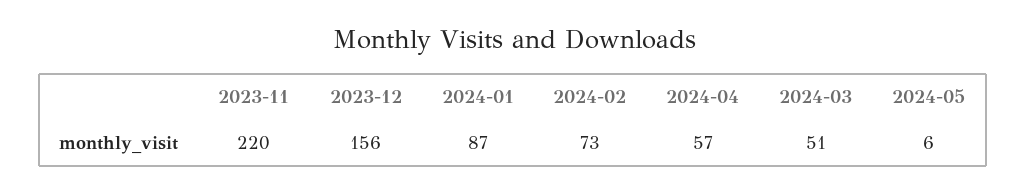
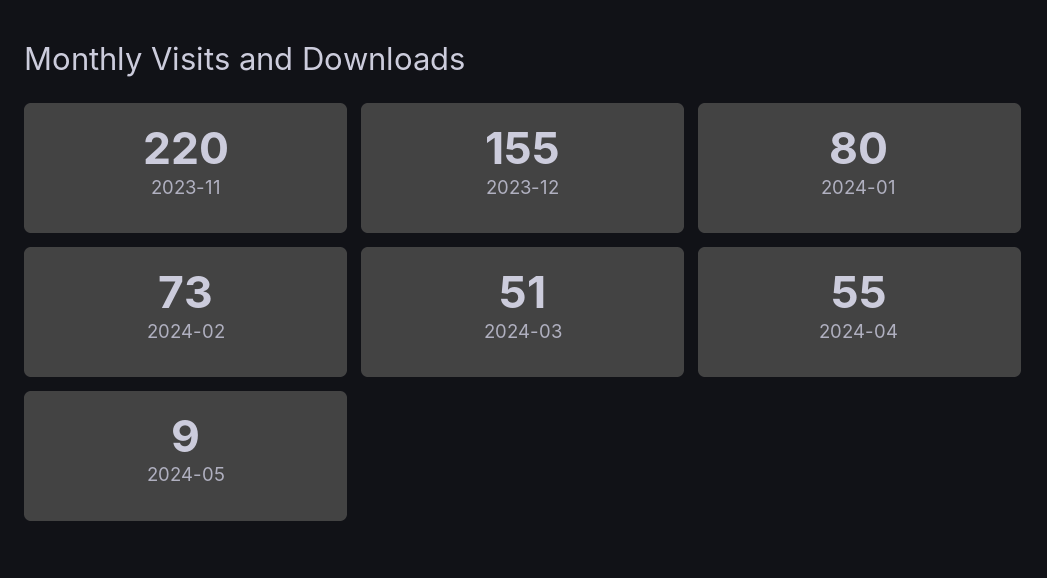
  {
    "2023-11": 220,
-   "2023-12": 156,
+   "2023-12": 155,
-   "2024-01": 87,
+   "2024-01": 80,
    "2024-02": 73,
-   "2024-04": 57,
+   "2024-04": 55,
    "2024-03": 51,
-   "2024-05": 6
+   "2024-05": 9
  }

